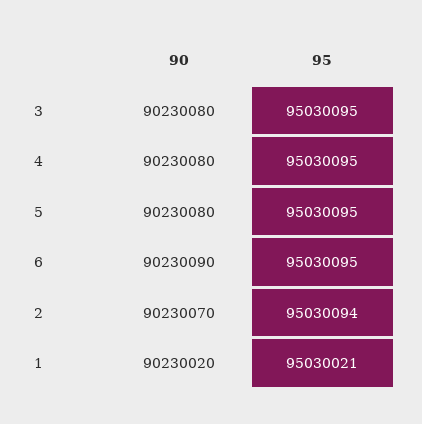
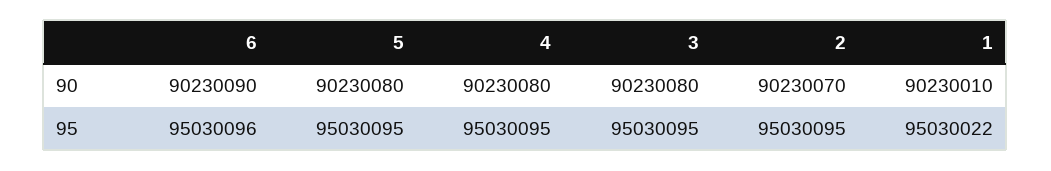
  {
    "90": {
      "3": 90230080,
      "4": 90230080,
      "5": 90230080,
      "6": 90230090,
      "2": 90230070,
-     "1": 90230020
+     "1": 90230010
    },
    "95": {
      "3": 95030095,
      "4": 95030095,
      "5": 95030095,
-     "6": 95030095,
+     "6": 95030096,
-     "2": 95030094,
+     "2": 95030095,
-     "1": 95030021
+     "1": 95030022
    }
  }

